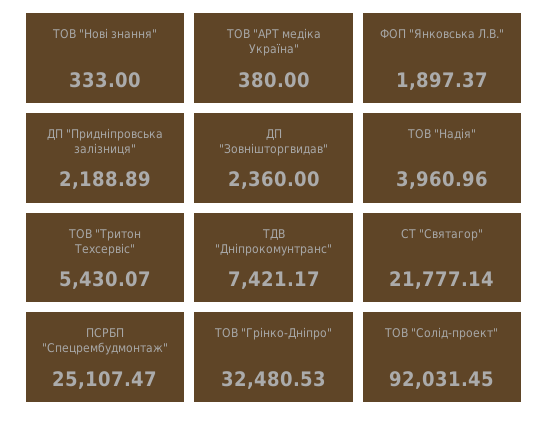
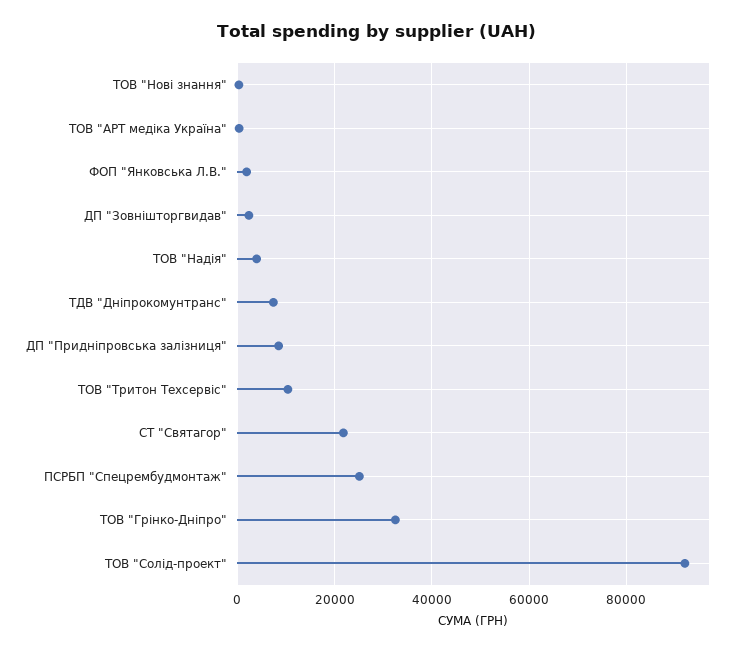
  {
    "ТОВ \"Нові знання\"": 333,
    "ТОВ \"АРТ медіка Україна\"": 380,
    "ФОП \"Янковська Л.В.\"": 1897.37,
-   "ДП \"Придніпровська залізниця\"": 2188.89,
+   "ДП \"Придніпровська залізниця\"": 8000,
    "ДП \"Зовнішторгвидав\"": 2360,
    "ТОВ \"Надія\"": 3960.96,
-   "ТОВ \"Тритон Техсервіс\"": 5430.07,
+   "ТОВ \"Тритон Техсервіс\"": 10000,
    "ТДВ \"Дніпрокомунтранс\"": 7421.17,
    "СТ \"Святагор\"": 21777.14,
    "ПСРБП \"Спецрембудмонтаж\"": 25107.47,
    "ТОВ \"Грінко-Дніпро\"": 32480.53,
    "ТОВ \"Солід-проект\"": 92031.45
  }

